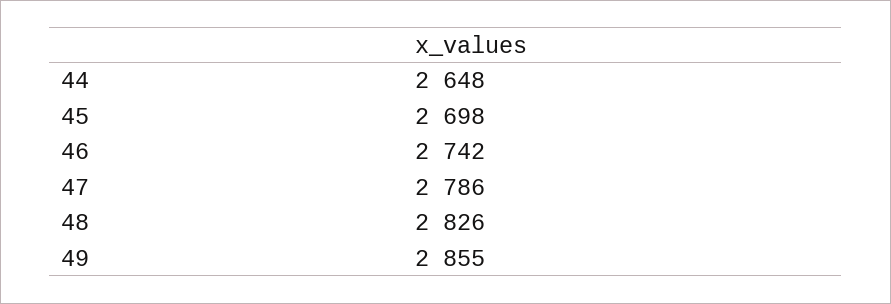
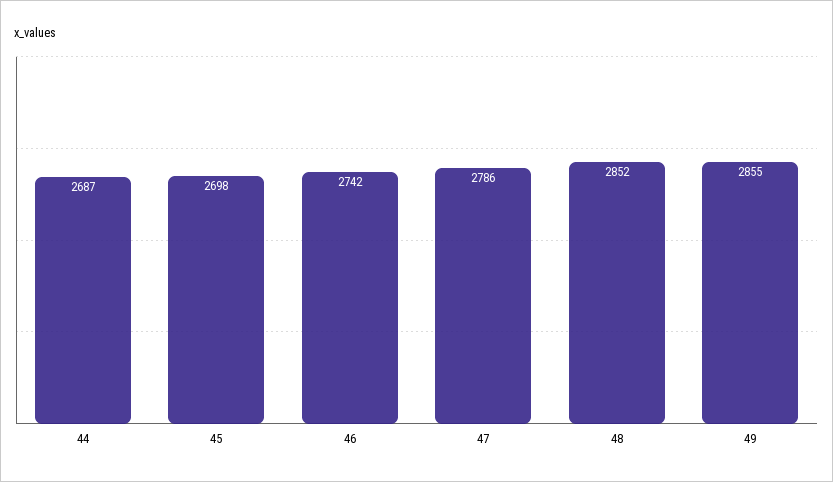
  {
-   "44": 2648,
+   "44": 2687,
    "45": 2698,
    "46": 2742,
    "47": 2786,
-   "48": 2826,
+   "48": 2852,
    "49": 2855
  }

